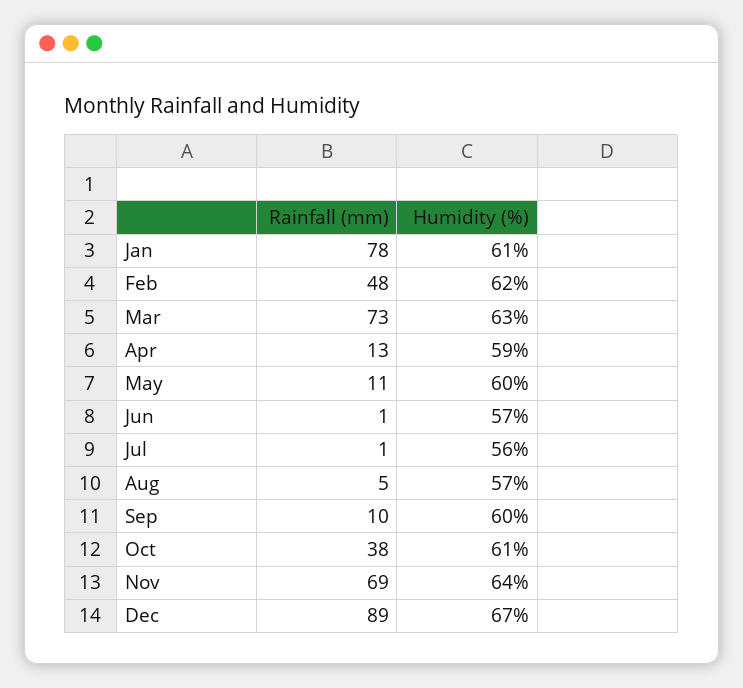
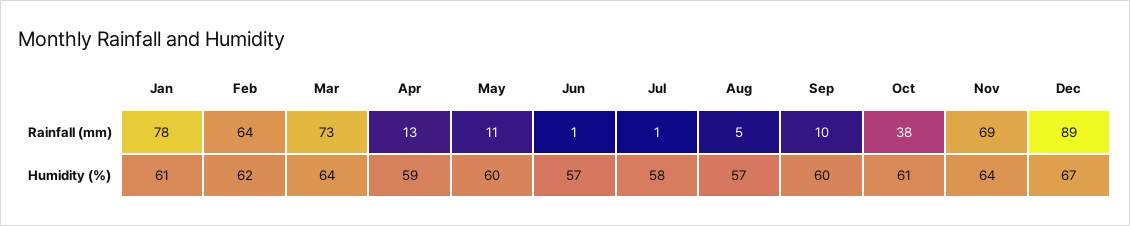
  {
    "Rainfall (mm)": {
      "Jan": 78,
-     "Feb": 48,
+     "Feb": 64,
      "Mar": 73,
      "Apr": 13,
      "May": 11,
      "Jun": 1,
      "Jul": 1,
      "Aug": 5,
      "Sep": 10,
      "Oct": 38,
      "Nov": 69,
      "Dec": 89
    },
    "Humidity (%)": {
      "Jan": 61,
      "Feb": 62,
-     "Mar": 63,
+     "Mar": 64,
      "Apr": 59,
      "May": 60,
      "Jun": 57,
-     "Jul": 56,
+     "Jul": 58,
      "Aug": 57,
      "Sep": 60,
      "Oct": 61,
      "Nov": 64,
      "Dec": 67
    }
  }

